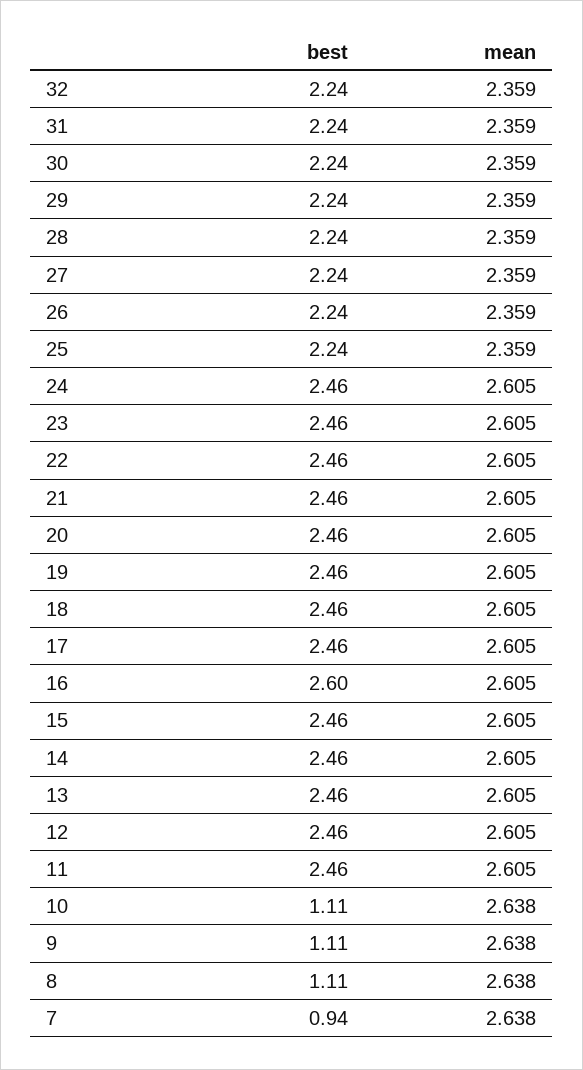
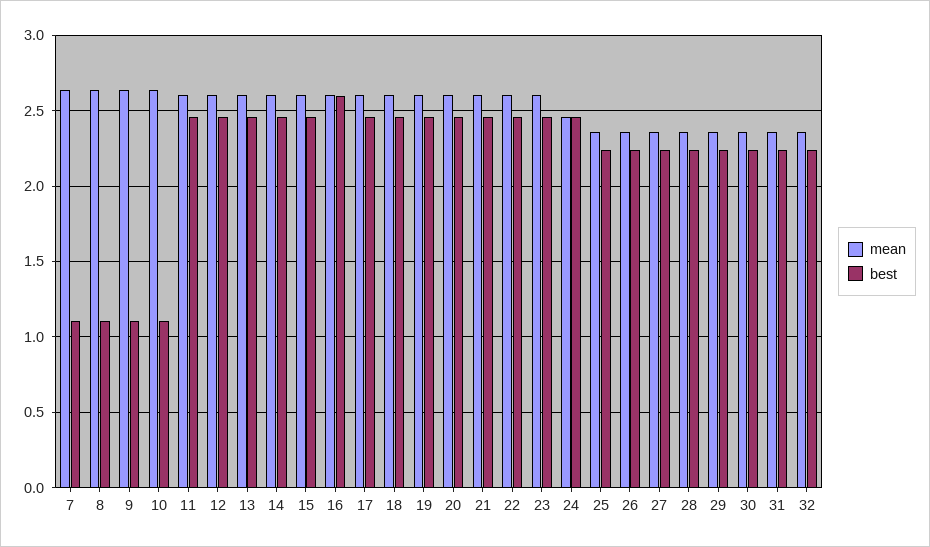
  {
    "best": {
      "32": 2.24,
      "31": 2.24,
      "30": 2.24,
      "29": 2.24,
      "28": 2.24,
      "27": 2.24,
      "26": 2.24,
      "25": 2.24,
      "24": 2.46,
      "23": 2.46,
      "22": 2.46,
      "21": 2.46,
      "20": 2.46,
      "19": 2.46,
      "18": 2.46,
      "17": 2.46,
      "16": 2.6,
      "15": 2.46,
      "14": 2.46,
      "13": 2.46,
      "12": 2.46,
      "11": 2.46,
      "10": 1.11,
      "9": 1.11,
      "8": 1.11,
-     "7": 0.94
+     "7": 1.1
    },
    "mean": {
      "32": 2.359,
      "31": 2.359,
      "30": 2.359,
      "29": 2.359,
      "28": 2.359,
      "27": 2.359,
      "26": 2.359,
      "25": 2.359,
-     "24": 2.605,
+     "24": 2.45,
      "23": 2.605,
      "22": 2.605,
      "21": 2.605,
      "20": 2.605,
      "19": 2.605,
      "18": 2.605,
      "17": 2.605,
      "16": 2.605,
      "15": 2.605,
      "14": 2.605,
      "13": 2.605,
      "12": 2.605,
      "11": 2.605,
      "10": 2.638,
      "9": 2.638,
      "8": 2.638,
      "7": 2.638
    }
  }

